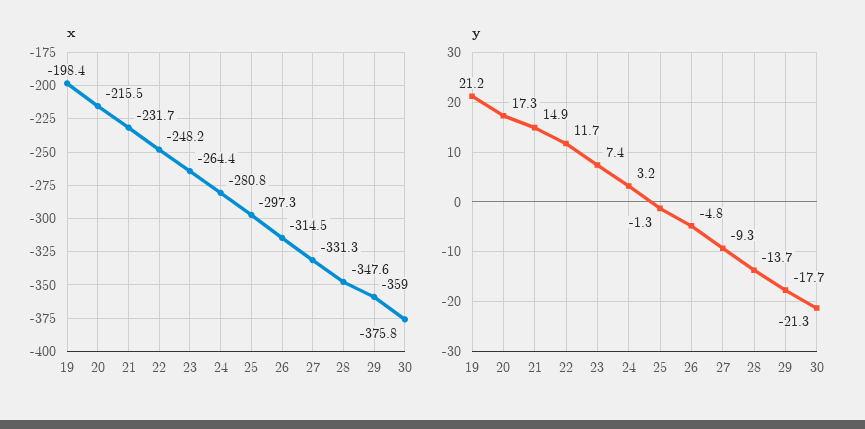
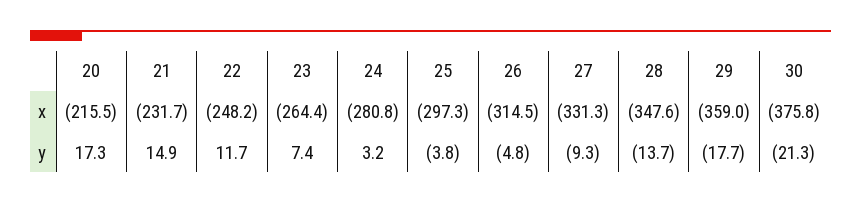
  {
    "x": {
-     "19": -198.4,
      "20": -215.5,
      "21": -231.7,
      "22": -248.2,
      "23": -264.4,
      "24": -280.8,
      "25": -297.3,
      "26": -314.5,
      "27": -331.3,
      "28": -347.6,
      "29": -359,
      "30": -375.8
    },
    "y": {
-     "19": 21.2,
      "20": 17.3,
      "21": 14.9,
      "22": 11.7,
      "23": 7.4,
      "24": 3.2,
-     "25": -1.3,
+     "25": -3.8,
      "26": -4.8,
      "27": -9.3,
      "28": -13.7,
      "29": -17.7,
      "30": -21.3
    }
  }

